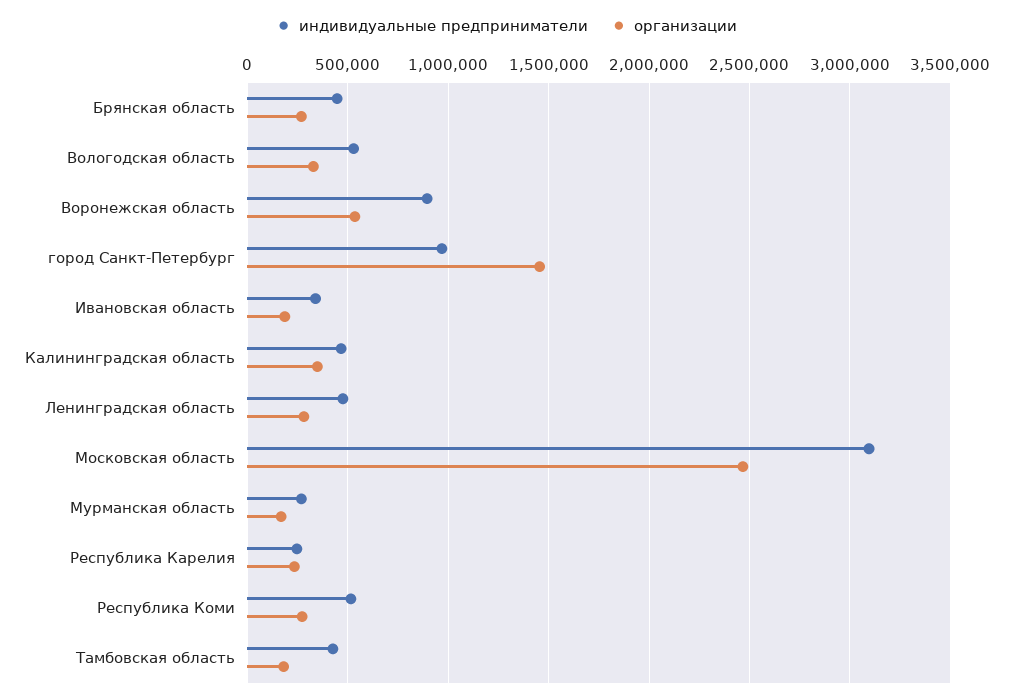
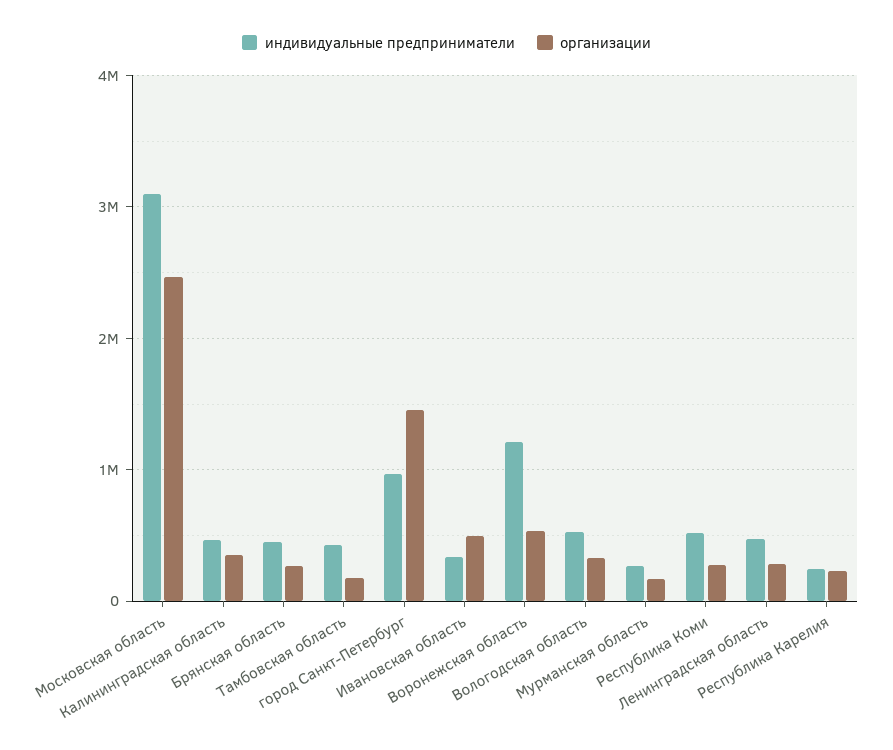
  {
    "индивидуальные предприниматели": {
      "Брянская область": 450000,
      "Вологодская область": 550000,
-     "Воронежская область": 900000,
+     "Воронежская область": 1200000,
      "город Санкт-Петербург": 950000,
      "Ивановская область": 350000,
      "Калининградская область": 450000,
      "Ленинградская область": 500000,
      "Московская область": 3100000,
      "Мурманская область": 250000,
      "Республика Карелия": 250000,
      "Республика Коми": 500000,
      "Тамбовская область": 450000
    },
    "организации": {
      "Брянская область": 250000,
      "Вологодская область": 350000,
      "Воронежская область": 550000,
      "город Санкт-Петербург": 1450000,
-     "Ивановская область": 200000,
+     "Ивановская область": 500000,
      "Калининградская область": 350000,
      "Ленинградская область": 300000,
      "Московская область": 2450000,
      "Мурманская область": 150000,
      "Республика Карелия": 250000,
      "Республика Коми": 250000,
      "Тамбовская область": 200000
    }
  }

